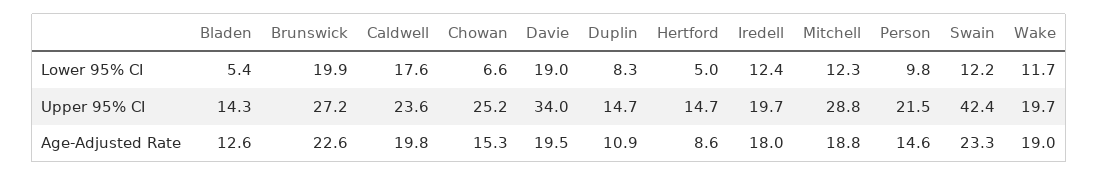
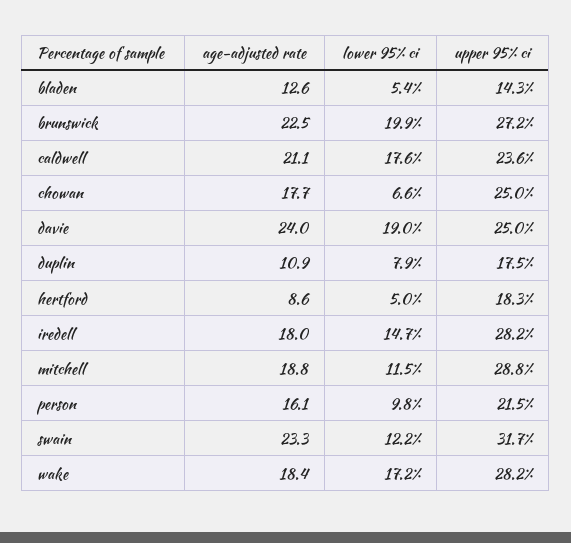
  {
    "Bladen": {
      "Lower 95% CI": 5.4,
      "Upper 95% CI": 14.3,
      "Age-Adjusted Rate": 12.6
    },
    "Brunswick": {
      "Lower 95% CI": 19.9,
      "Upper 95% CI": 27.2,
-     "Age-Adjusted Rate": 22.6
+     "Age-Adjusted Rate": 22.5
    },
    "Caldwell": {
      "Lower 95% CI": 17.6,
      "Upper 95% CI": 23.6,
-     "Age-Adjusted Rate": 19.8
+     "Age-Adjusted Rate": 21.1
    },
    "Chowan": {
      "Lower 95% CI": 6.6,
-     "Upper 95% CI": 25.2,
+     "Upper 95% CI": 25,
-     "Age-Adjusted Rate": 15.3
+     "Age-Adjusted Rate": 17.7
    },
    "Davie": {
      "Lower 95% CI": 19,
-     "Upper 95% CI": 34,
+     "Upper 95% CI": 25,
-     "Age-Adjusted Rate": 19.5
+     "Age-Adjusted Rate": 24
    },
    "Duplin": {
-     "Lower 95% CI": 8.3,
+     "Lower 95% CI": 7.9,
-     "Upper 95% CI": 14.7,
+     "Upper 95% CI": 17.5,
      "Age-Adjusted Rate": 10.9
    },
    "Hertford": {
      "Lower 95% CI": 5,
-     "Upper 95% CI": 14.7,
+     "Upper 95% CI": 18.3,
      "Age-Adjusted Rate": 8.6
    },
    "Iredell": {
-     "Lower 95% CI": 12.4,
+     "Lower 95% CI": 14.7,
-     "Upper 95% CI": 19.7,
+     "Upper 95% CI": 28.2,
      "Age-Adjusted Rate": 18
    },
    "Mitchell": {
-     "Lower 95% CI": 12.3,
+     "Lower 95% CI": 11.5,
      "Upper 95% CI": 28.8,
      "Age-Adjusted Rate": 18.8
    },
    "Person": {
      "Lower 95% CI": 9.8,
      "Upper 95% CI": 21.5,
-     "Age-Adjusted Rate": 14.6
+     "Age-Adjusted Rate": 16.1
    },
    "Swain": {
      "Lower 95% CI": 12.2,
-     "Upper 95% CI": 42.4,
+     "Upper 95% CI": 31.7,
      "Age-Adjusted Rate": 23.3
    },
    "Wake": {
-     "Lower 95% CI": 11.7,
+     "Lower 95% CI": 17.2,
-     "Upper 95% CI": 19.7,
+     "Upper 95% CI": 28.2,
-     "Age-Adjusted Rate": 19
+     "Age-Adjusted Rate": 18.4
    }
  }

